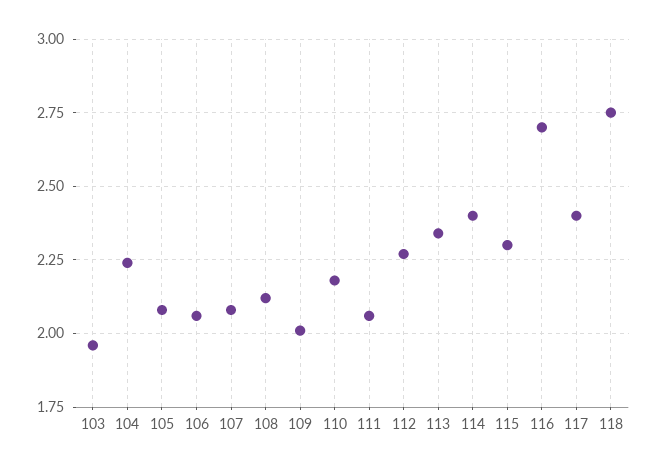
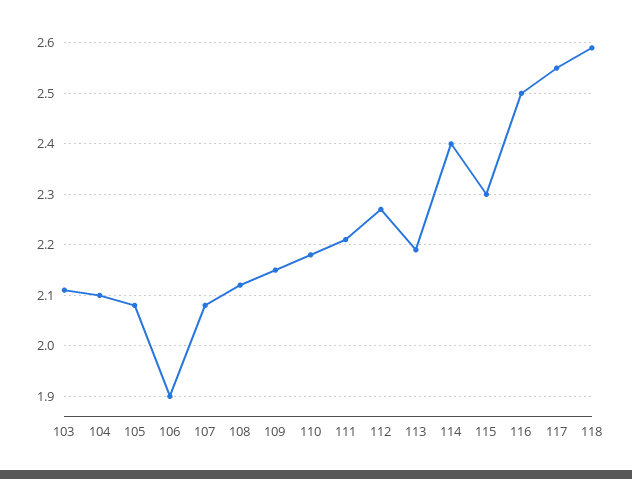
  {
-   "103": 1.95,
+   "103": 2.1,
-   "104": 2.25,
+   "104": 2.1,
    "105": 2.1,
-   "106": 2.05,
+   "106": 1.9,
    "107": 2.1,
    "108": 2.1,
-   "109": 2,
+   "109": 2.15,
    "110": 2.2,
-   "111": 2.05,
+   "111": 2.2,
    "112": 2.25,
-   "113": 2.35,
+   "113": 2.2,
    "114": 2.4,
    "115": 2.3,
-   "116": 2.7,
+   "116": 2.5,
-   "117": 2.4,
+   "117": 2.55,
-   "118": 2.75
+   "118": 2.6
  }

